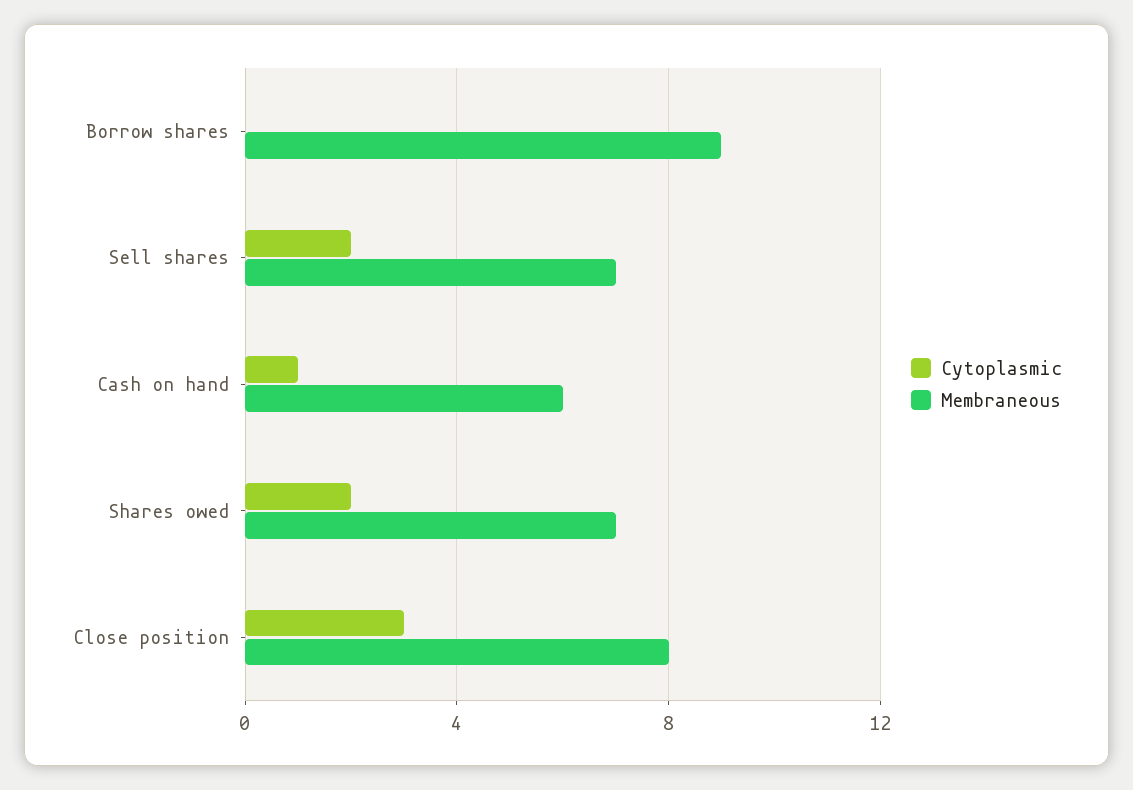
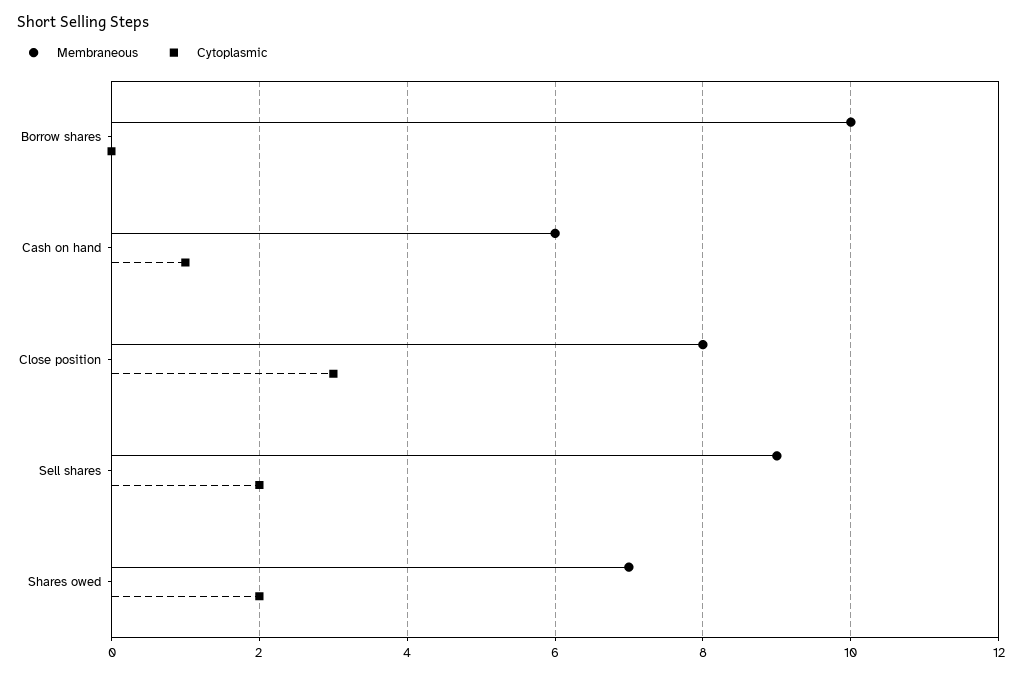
  {
    "Cytoplasmic": {
      "Borrow shares": 0,
      "Sell shares": 2,
      "Cash on hand": 1,
      "Shares owed": 2,
      "Close position": 3
    },
    "Membraneous": {
-     "Borrow shares": 9,
+     "Borrow shares": 10,
-     "Sell shares": 7,
+     "Sell shares": 9,
      "Cash on hand": 6,
      "Shares owed": 7,
      "Close position": 8
    }
  }

